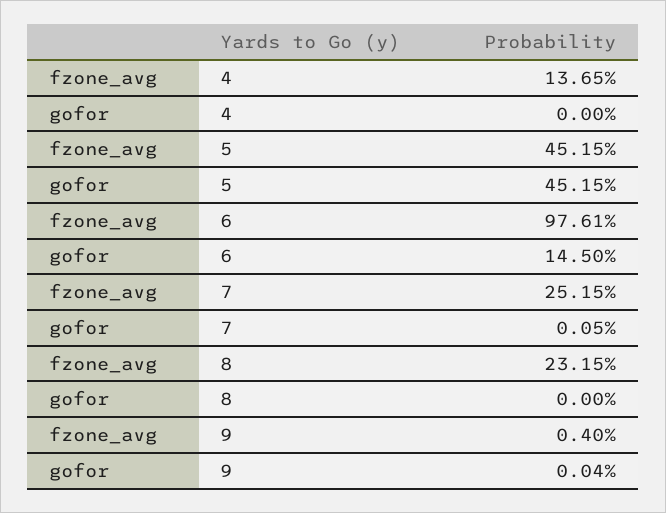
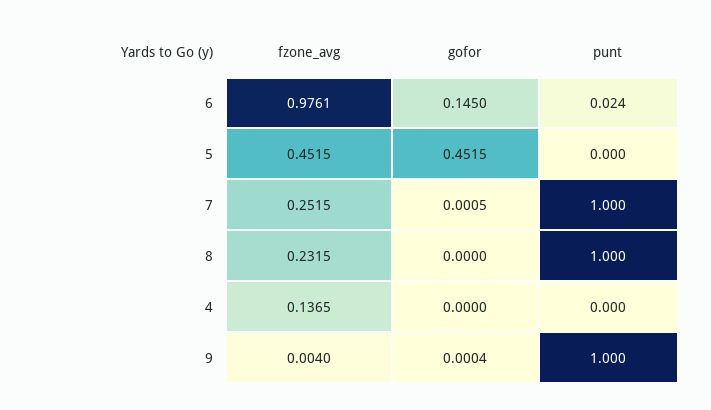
  {
    "fzone_avg": {
      "4": 0.1365,
      "5": 0.4515,
      "6": 0.9761,
      "7": 0.2515,
      "8": 0.2315,
      "9": 0.004
    },
    "gofor": {
      "4": 0,
      "5": 0.4515,
      "6": 0.145,
      "7": 0.0005,
      "8": 0,
      "9": 0.0004
-   }
+   },
+   "punt": {
+     "6": 0.024,
+     "5": 0,
+     "7": 1,
+     "8": 1,
+     "4": 0,
+     "9": 1
+   }
  }

